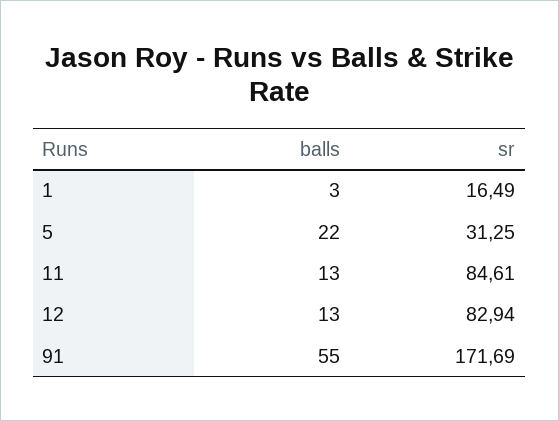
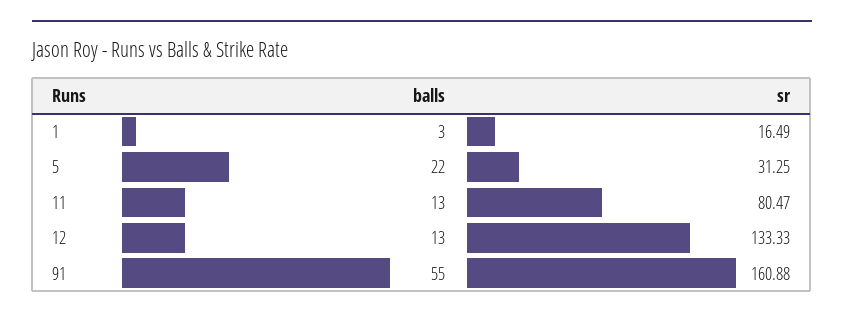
  {
    "balls": {
      "1": 3,
      "5": 22,
      "11": 13,
      "12": 13,
      "91": 55
    },
    "sr": {
      "1": 16.49,
      "5": 31.25,
-     "11": 84.61,
+     "11": 80.47,
-     "12": 82.94,
+     "12": 133.33,
-     "91": 171.69
+     "91": 160.88
    }
  }

